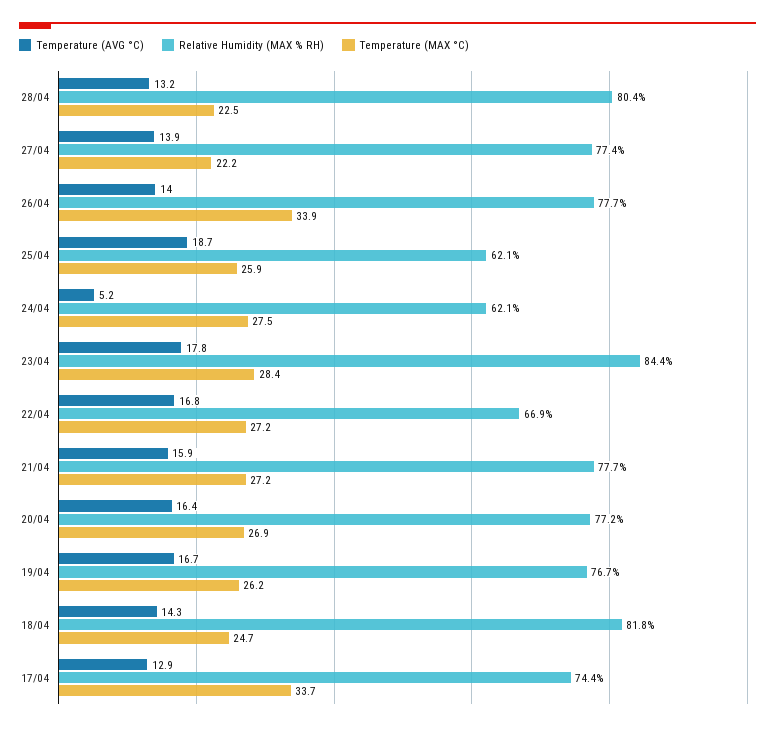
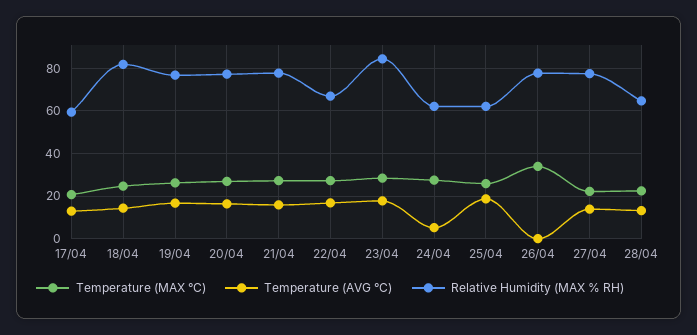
  {
    "Temperature (AVG °C)": {
      "28/04": 13.2,
      "27/04": 13.9,
-     "26/04": 14,
+     "26/04": 0,
      "25/04": 18.7,
      "24/04": 5.2,
      "23/04": 17.8,
      "22/04": 16.8,
      "21/04": 15.9,
      "20/04": 16.4,
      "19/04": 16.7,
      "18/04": 14.3,
      "17/04": 12.9
    },
    "Relative Humidity (MAX % RH)": {
-     "28/04": 80.4,
+     "28/04": 65,
      "27/04": 77.4,
      "26/04": 77.7,
      "25/04": 62.1,
      "24/04": 62.1,
      "23/04": 84.4,
      "22/04": 66.9,
      "21/04": 77.7,
      "20/04": 77.2,
      "19/04": 76.7,
      "18/04": 81.8,
-     "17/04": 74.4
+     "17/04": 60
    },
    "Temperature (MAX °C)": {
      "28/04": 22.5,
      "27/04": 22.2,
      "26/04": 33.9,
      "25/04": 25.9,
      "24/04": 27.5,
      "23/04": 28.4,
      "22/04": 27.2,
      "21/04": 27.2,
      "20/04": 26.9,
      "19/04": 26.2,
      "18/04": 24.7,
-     "17/04": 33.7
+     "17/04": 20
    }
  }

